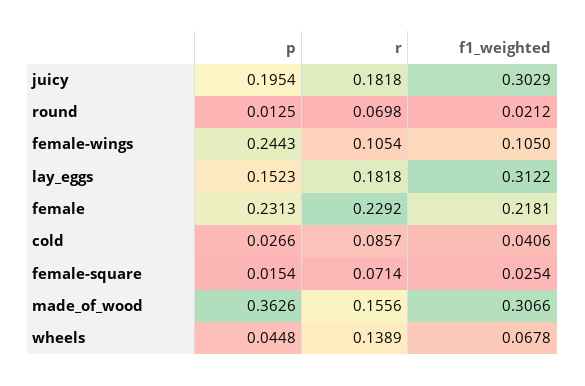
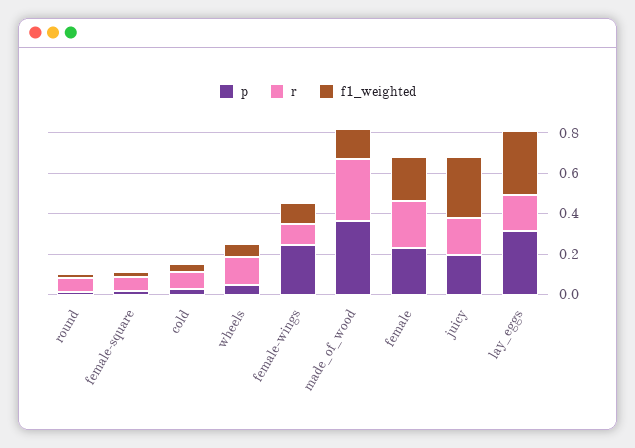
  {
    "p": {
      "juicy": 0.1954,
      "round": 0.0125,
      "female-wings": 0.2443,
-     "lay_eggs": 0.1523,
+     "lay_eggs": 0.3,
      "female": 0.2313,
      "cold": 0.0266,
      "female-square": 0.0154,
      "made_of_wood": 0.3626,
      "wheels": 0.0448
    },
    "r": {
      "juicy": 0.1818,
      "round": 0.0698,
      "female-wings": 0.1054,
      "lay_eggs": 0.1818,
      "female": 0.2292,
      "cold": 0.0857,
      "female-square": 0.0714,
-     "made_of_wood": 0.1556,
+     "made_of_wood": 0.3,
      "wheels": 0.1389
    },
    "f1_weighted": {
      "juicy": 0.3029,
      "round": 0.0212,
      "female-wings": 0.105,
      "lay_eggs": 0.3122,
      "female": 0.2181,
      "cold": 0.0406,
      "female-square": 0.0254,
-     "made_of_wood": 0.3066,
+     "made_of_wood": 0.15,
      "wheels": 0.0678
    }
  }

